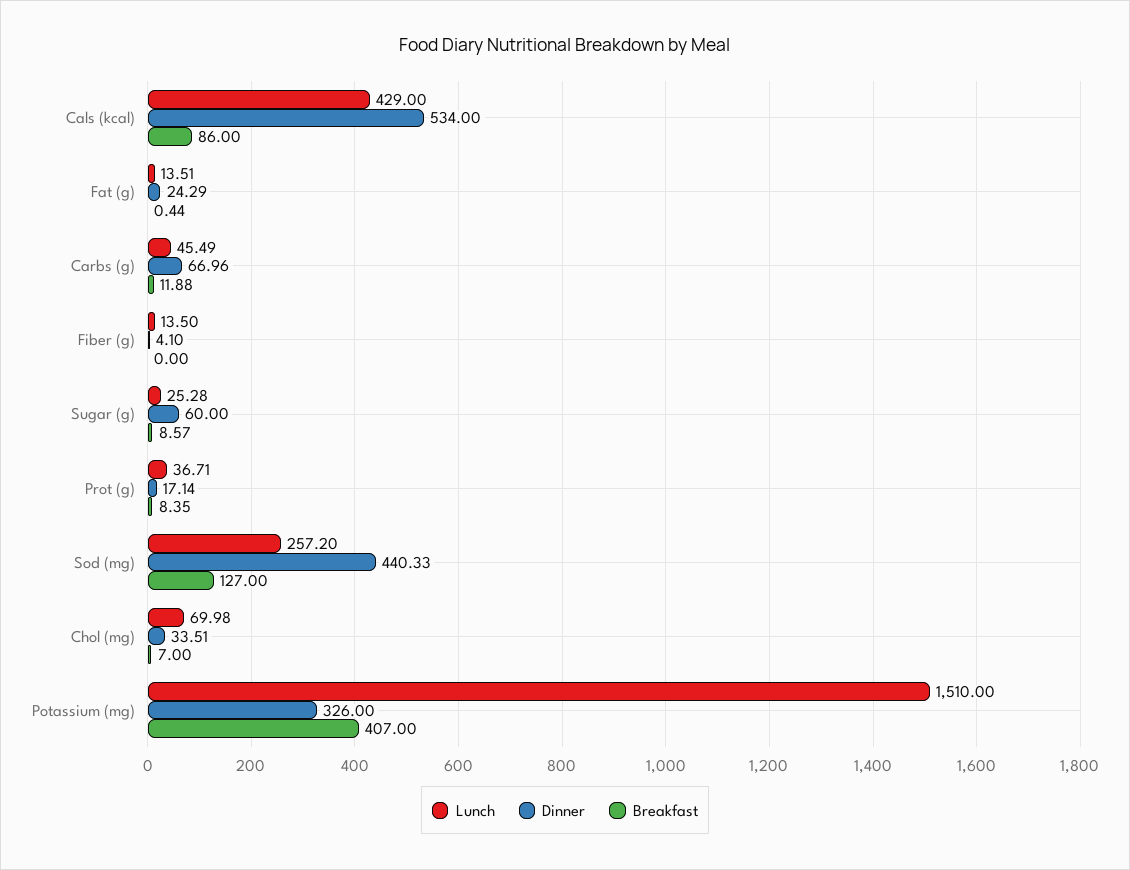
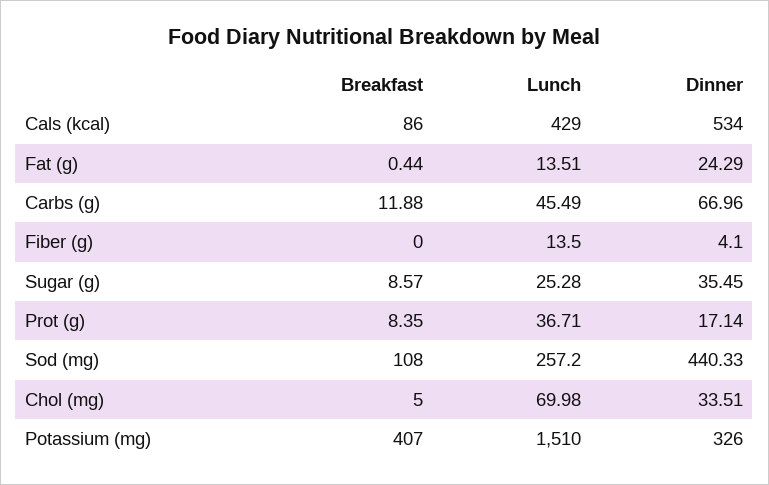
  {
    "Lunch": {
      "Cals (kcal)": 429,
      "Fat (g)": 13.51,
      "Carbs (g)": 45.49,
      "Fiber (g)": 13.5,
      "Sugar (g)": 25.28,
      "Prot (g)": 36.71,
      "Sod (mg)": 257.2,
      "Chol (mg)": 69.98,
      "Potassium (mg)": 1510
    },
    "Dinner": {
      "Cals (kcal)": 534,
      "Fat (g)": 24.29,
      "Carbs (g)": 66.96,
      "Fiber (g)": 4.1,
-     "Sugar (g)": 60,
+     "Sugar (g)": 35.45,
      "Prot (g)": 17.14,
      "Sod (mg)": 440.33,
      "Chol (mg)": 33.51,
      "Potassium (mg)": 326
    },
    "Breakfast": {
      "Cals (kcal)": 86,
      "Fat (g)": 0.44,
      "Carbs (g)": 11.88,
      "Fiber (g)": 0,
      "Sugar (g)": 8.57,
      "Prot (g)": 8.35,
-     "Sod (mg)": 127,
+     "Sod (mg)": 108,
-     "Chol (mg)": 7,
+     "Chol (mg)": 5,
      "Potassium (mg)": 407
    }
  }

